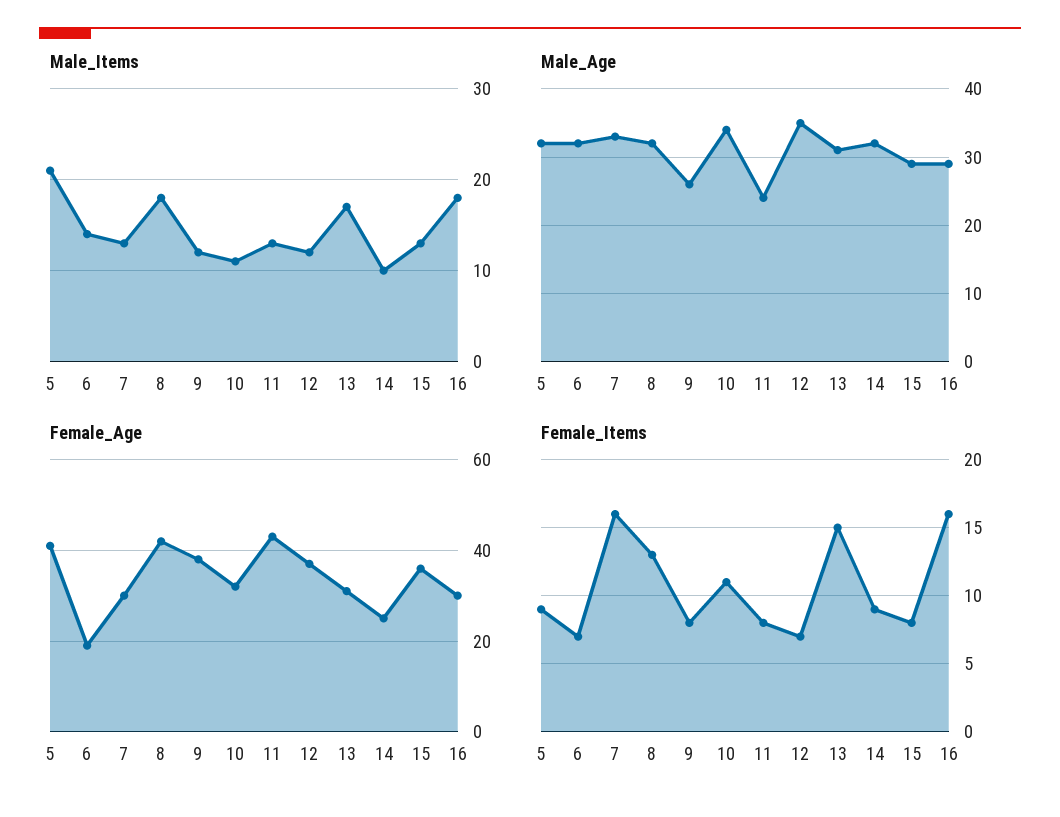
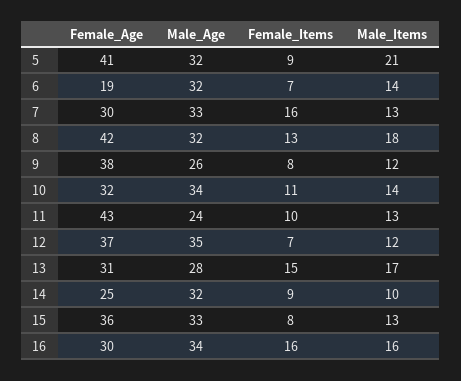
  {
    "Male_Items": {
      "5": 21,
      "6": 14,
      "7": 13,
      "8": 18,
      "9": 12,
-     "10": 11,
+     "10": 14,
      "11": 13,
      "12": 12,
      "13": 17,
      "14": 10,
      "15": 13,
-     "16": 18
+     "16": 16
    },
    "Male_Age": {
      "5": 32,
      "6": 32,
      "7": 33,
      "8": 32,
      "9": 26,
      "10": 34,
      "11": 24,
      "12": 35,
-     "13": 31,
+     "13": 28,
      "14": 32,
-     "15": 29,
+     "15": 33,
-     "16": 29
+     "16": 34
    },
    "Female_Age": {
      "5": 41,
      "6": 19,
      "7": 30,
      "8": 42,
      "9": 38,
      "10": 32,
      "11": 43,
      "12": 37,
      "13": 31,
      "14": 25,
      "15": 36,
      "16": 30
    },
    "Female_Items": {
      "5": 9,
      "6": 7,
      "7": 16,
      "8": 13,
      "9": 8,
      "10": 11,
-     "11": 8,
+     "11": 10,
      "12": 7,
      "13": 15,
      "14": 9,
      "15": 8,
      "16": 16
    }
  }

